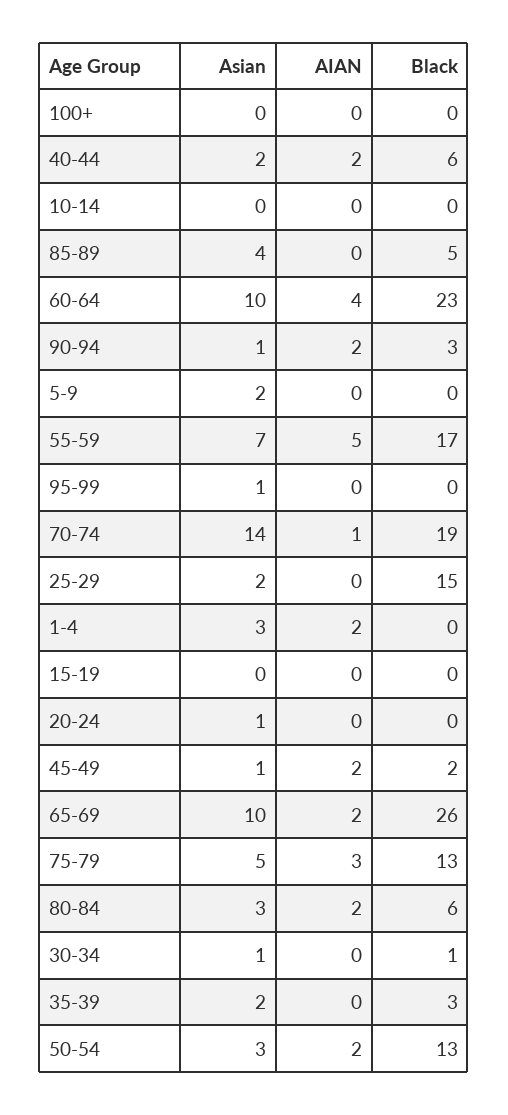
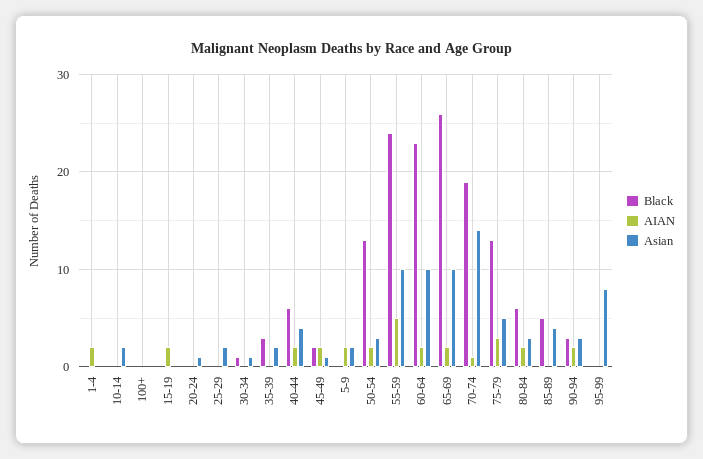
  {
    "Asian": {
      "100+": 0,
-     "40-44": 2,
+     "40-44": 4,
-     "10-14": 0,
+     "10-14": 2,
      "85-89": 4,
      "60-64": 10,
-     "90-94": 1,
+     "90-94": 3,
      "5-9": 2,
-     "55-59": 7,
+     "55-59": 10,
-     "95-99": 1,
+     "95-99": 8,
      "70-74": 14,
      "25-29": 2,
-     "1-4": 3,
+     "1-4": 0,
      "15-19": 0,
      "20-24": 1,
      "45-49": 1,
      "65-69": 10,
      "75-79": 5,
      "80-84": 3,
      "30-34": 1,
      "35-39": 2,
      "50-54": 3
    },
    "AIAN": {
      "100+": 0,
      "40-44": 2,
      "10-14": 0,
      "85-89": 0,
-     "60-64": 4,
+     "60-64": 2,
      "90-94": 2,
-     "5-9": 0,
+     "5-9": 2,
      "55-59": 5,
      "95-99": 0,
      "70-74": 1,
      "25-29": 0,
      "1-4": 2,
-     "15-19": 0,
+     "15-19": 2,
      "20-24": 0,
      "45-49": 2,
      "65-69": 2,
      "75-79": 3,
      "80-84": 2,
      "30-34": 0,
      "35-39": 0,
      "50-54": 2
    },
    "Black": {
      "100+": 0,
      "40-44": 6,
      "10-14": 0,
      "85-89": 5,
      "60-64": 23,
      "90-94": 3,
      "5-9": 0,
-     "55-59": 17,
+     "55-59": 24,
      "95-99": 0,
      "70-74": 19,
-     "25-29": 15,
+     "25-29": 0,
      "1-4": 0,
      "15-19": 0,
      "20-24": 0,
      "45-49": 2,
      "65-69": 26,
      "75-79": 13,
      "80-84": 6,
      "30-34": 1,
      "35-39": 3,
      "50-54": 13
    }
  }

